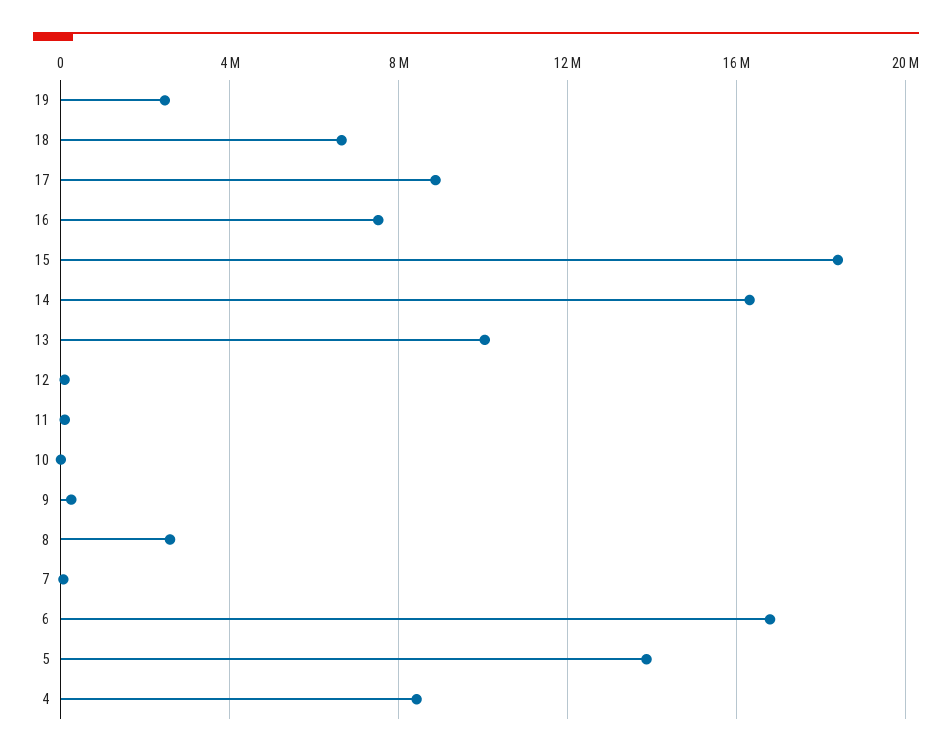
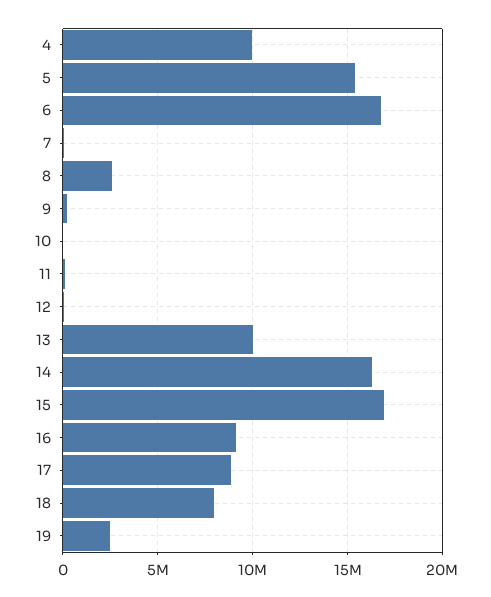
  {
    "19": 2500000,
-   "18": 6500000,
+   "18": 8000000,
    "17": 9000000,
-   "16": 7500000,
+   "16": 9000000,
-   "15": 18500000,
+   "15": 17000000,
    "14": 16500000,
    "13": 10000000,
    "12": 0,
    "11": 0,
    "10": 0,
    "9": 500000,
    "8": 2500000,
    "7": 0,
    "6": 17000000,
-   "5": 14000000,
+   "5": 15500000,
-   "4": 8500000
+   "4": 10000000
  }

